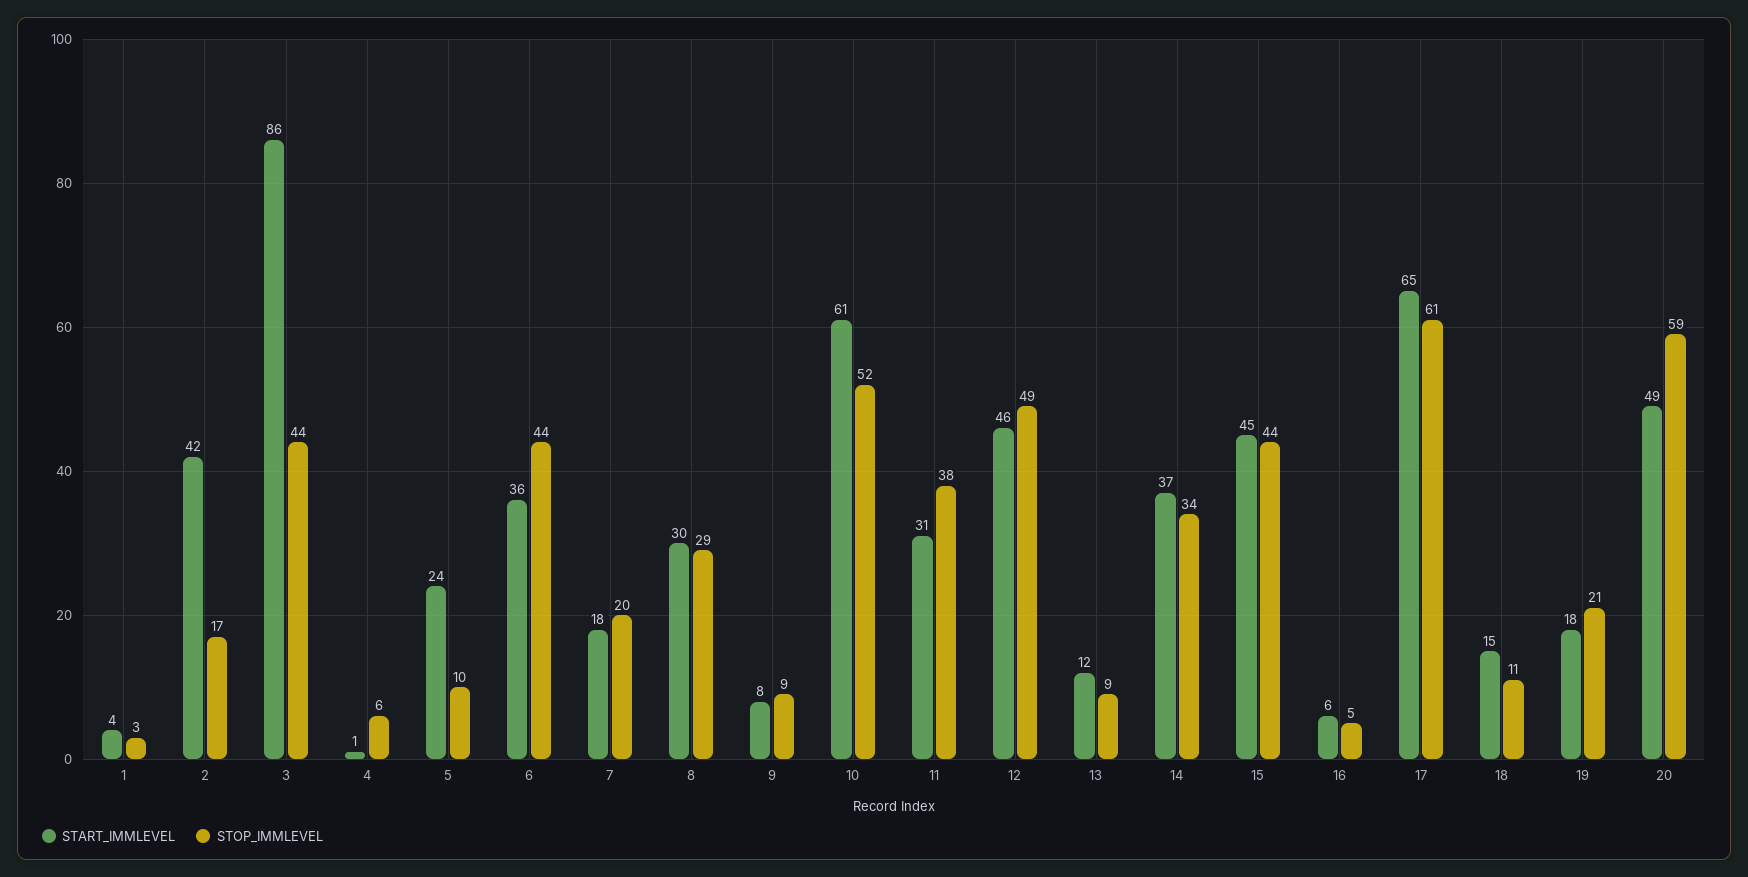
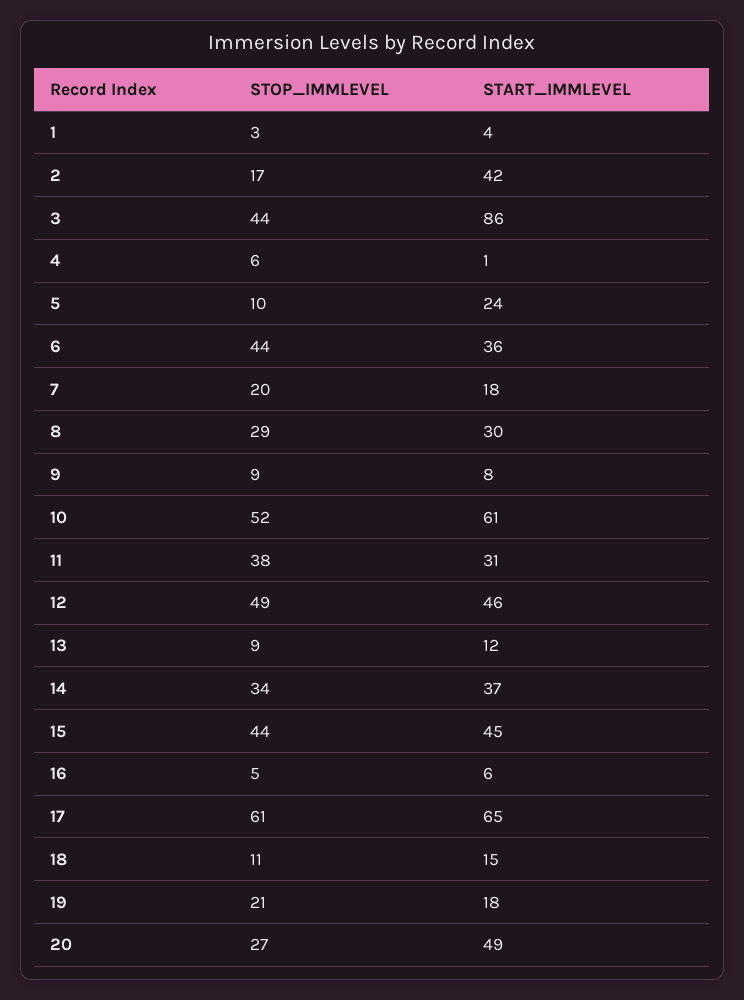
  {
    "START_IMMLEVEL": {
      "1": 4,
      "2": 42,
      "3": 86,
      "4": 1,
      "5": 24,
      "6": 36,
      "7": 18,
      "8": 30,
      "9": 8,
      "10": 61,
      "11": 31,
      "12": 46,
      "13": 12,
      "14": 37,
      "15": 45,
      "16": 6,
      "17": 65,
      "18": 15,
      "19": 18,
      "20": 49
    },
    "STOP_IMMLEVEL": {
      "1": 3,
      "2": 17,
      "3": 44,
      "4": 6,
      "5": 10,
      "6": 44,
      "7": 20,
      "8": 29,
      "9": 9,
      "10": 52,
      "11": 38,
      "12": 49,
      "13": 9,
      "14": 34,
      "15": 44,
      "16": 5,
      "17": 61,
      "18": 11,
      "19": 21,
-     "20": 59
+     "20": 27
    }
  }

